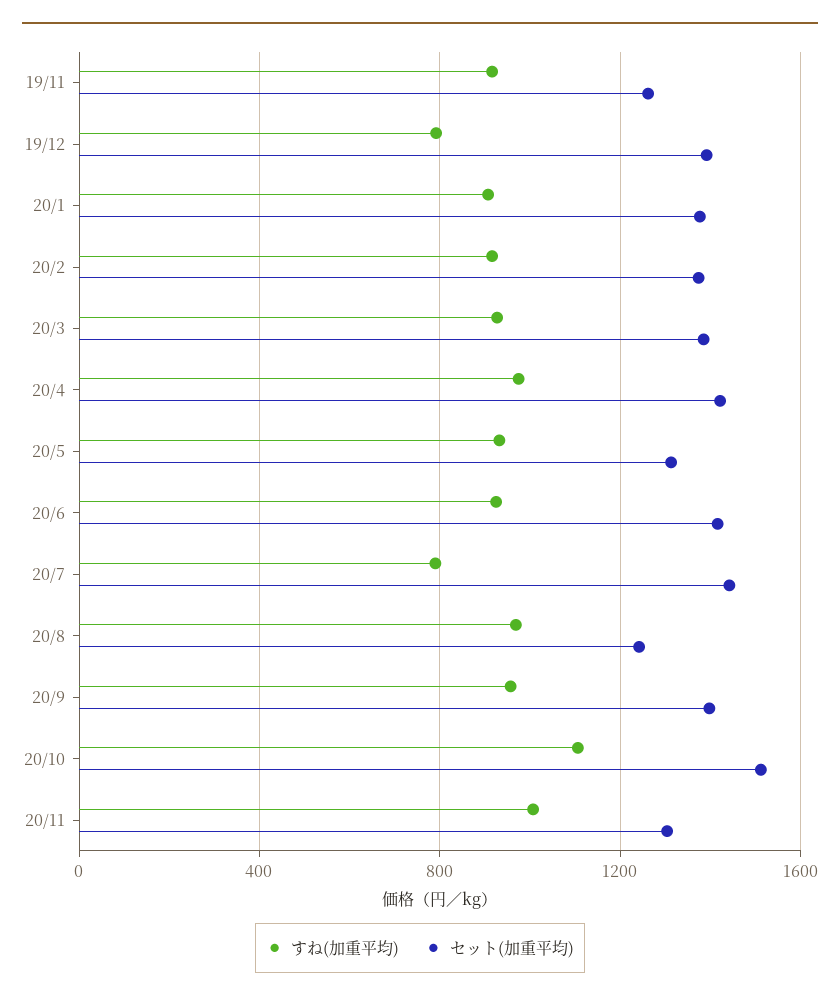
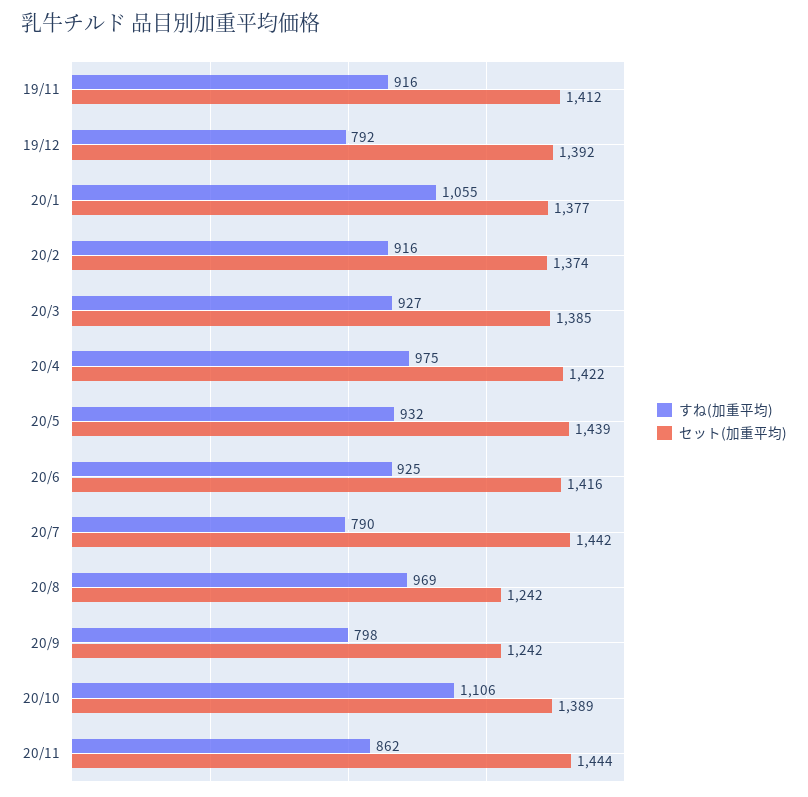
  {
    "すね(加重平均)": {
      "19/11": 916,
      "19/12": 792,
-     "20/1": 900,
+     "20/1": 1055,
      "20/2": 916,
      "20/3": 927,
      "20/4": 975,
      "20/5": 932,
      "20/6": 925,
      "20/7": 790,
      "20/8": 969,
-     "20/9": 950,
+     "20/9": 798,
      "20/10": 1106,
-     "20/11": 1000
+     "20/11": 862
    },
    "セット(加重平均)": {
-     "19/11": 1250,
+     "19/11": 1412,
      "19/12": 1392,
      "20/1": 1377,
      "20/2": 1374,
      "20/3": 1385,
      "20/4": 1422,
-     "20/5": 1300,
+     "20/5": 1439,
      "20/6": 1416,
      "20/7": 1442,
      "20/8": 1242,
-     "20/9": 1400,
+     "20/9": 1242,
-     "20/10": 1500,
+     "20/10": 1389,
-     "20/11": 1300
+     "20/11": 1444
    }
  }

